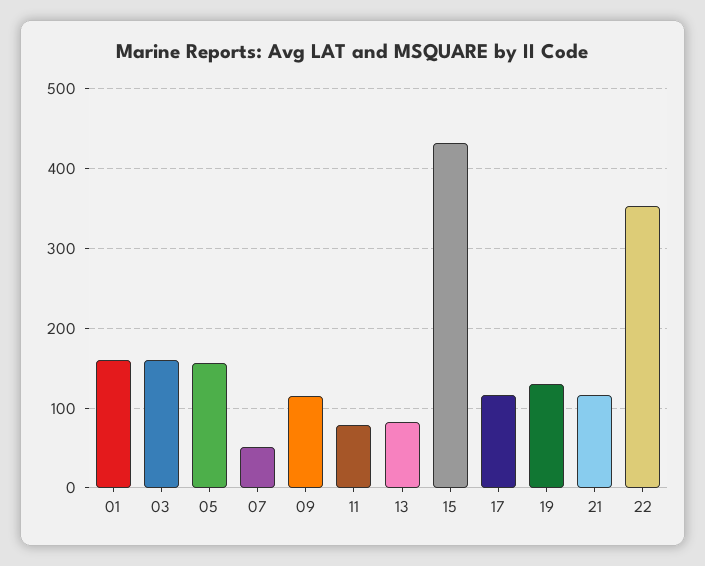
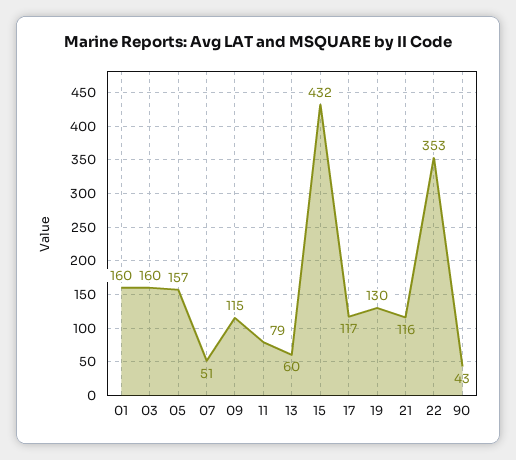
  {
    "01": 160,
    "03": 160,
    "05": 157,
    "07": 51,
    "09": 115,
    "11": 79,
-   "13": 80,
+   "13": 60,
    "15": 432,
    "17": 117,
    "19": 130,
    "21": 116,
-   "22": 353
+   "22": 353,
+   "90": 43
  }

